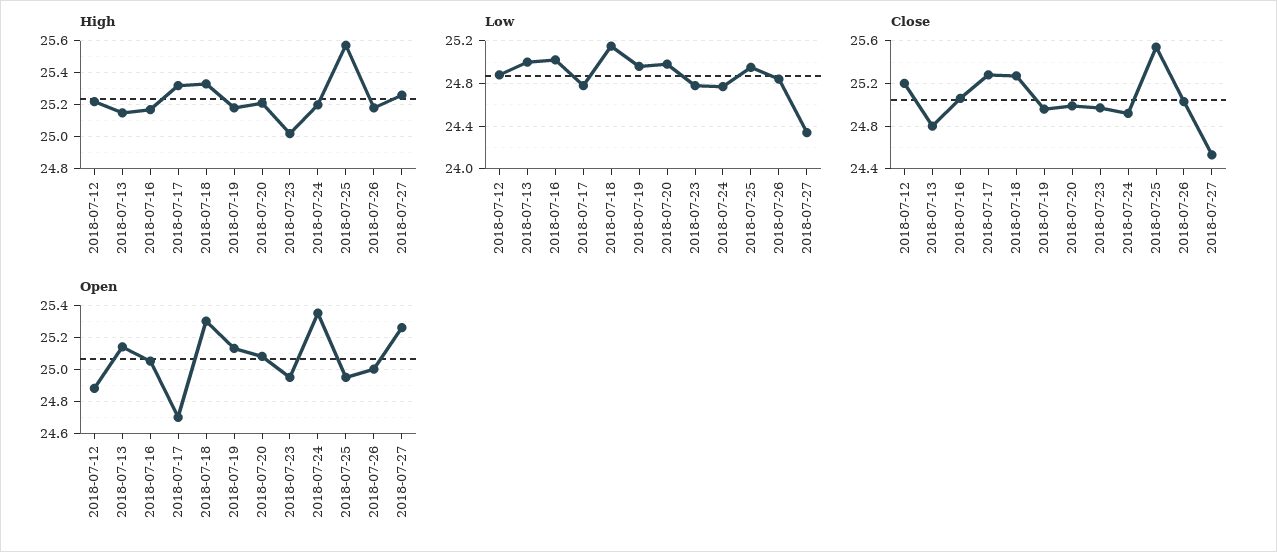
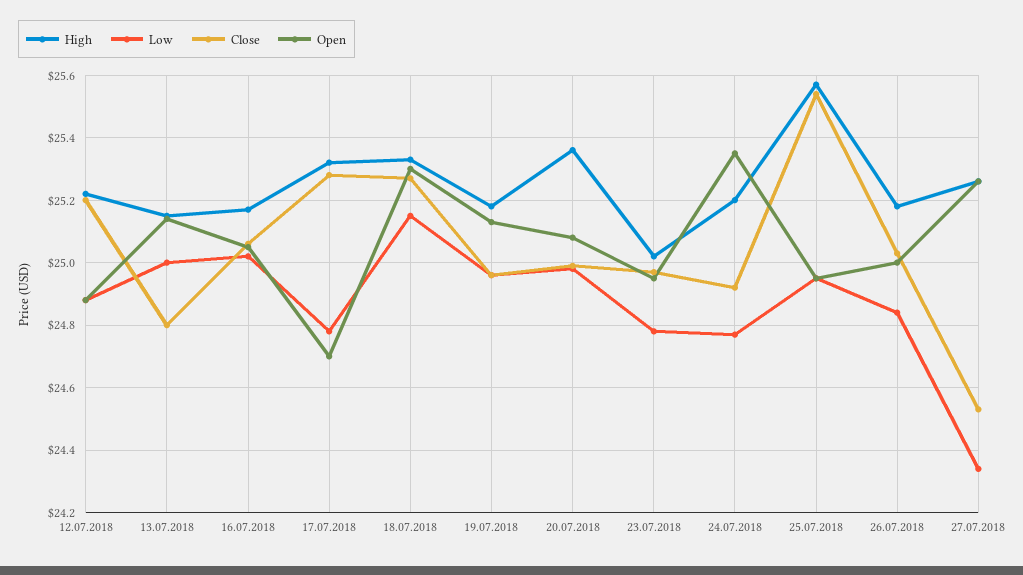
  {
    "High": {
      "2018-07-12": 25.2,
      "2018-07-13": 25.15,
      "2018-07-16": 25.15,
      "2018-07-17": 25.3,
      "2018-07-18": 25.35,
      "2018-07-19": 25.2,
-     "2018-07-20": 25.2,
+     "2018-07-20": 25.35,
      "2018-07-23": 25,
      "2018-07-24": 25.2,
      "2018-07-25": 25.55,
      "2018-07-26": 25.2,
      "2018-07-27": 25.25
    },
    "Low": {
      "2018-07-12": 24.9,
      "2018-07-13": 25,
      "2018-07-16": 25,
      "2018-07-17": 24.8,
      "2018-07-18": 25.15,
      "2018-07-19": 24.95,
      "2018-07-20": 25,
      "2018-07-23": 24.8,
      "2018-07-24": 24.75,
      "2018-07-25": 24.95,
      "2018-07-26": 24.85,
      "2018-07-27": 24.35
    },
    "Close": {
      "2018-07-12": 25.2,
      "2018-07-13": 24.8,
      "2018-07-16": 25.05,
      "2018-07-17": 25.3,
      "2018-07-18": 25.25,
      "2018-07-19": 24.95,
      "2018-07-20": 25,
      "2018-07-23": 24.95,
      "2018-07-24": 24.9,
      "2018-07-25": 25.55,
      "2018-07-26": 25.05,
      "2018-07-27": 24.55
    },
    "Open": {
      "2018-07-12": 24.9,
      "2018-07-13": 25.15,
      "2018-07-16": 25.05,
      "2018-07-17": 24.7,
      "2018-07-18": 25.3,
      "2018-07-19": 25.15,
      "2018-07-20": 25.1,
      "2018-07-23": 24.95,
      "2018-07-24": 25.35,
      "2018-07-25": 24.95,
      "2018-07-26": 25,
      "2018-07-27": 25.25
    }
  }

